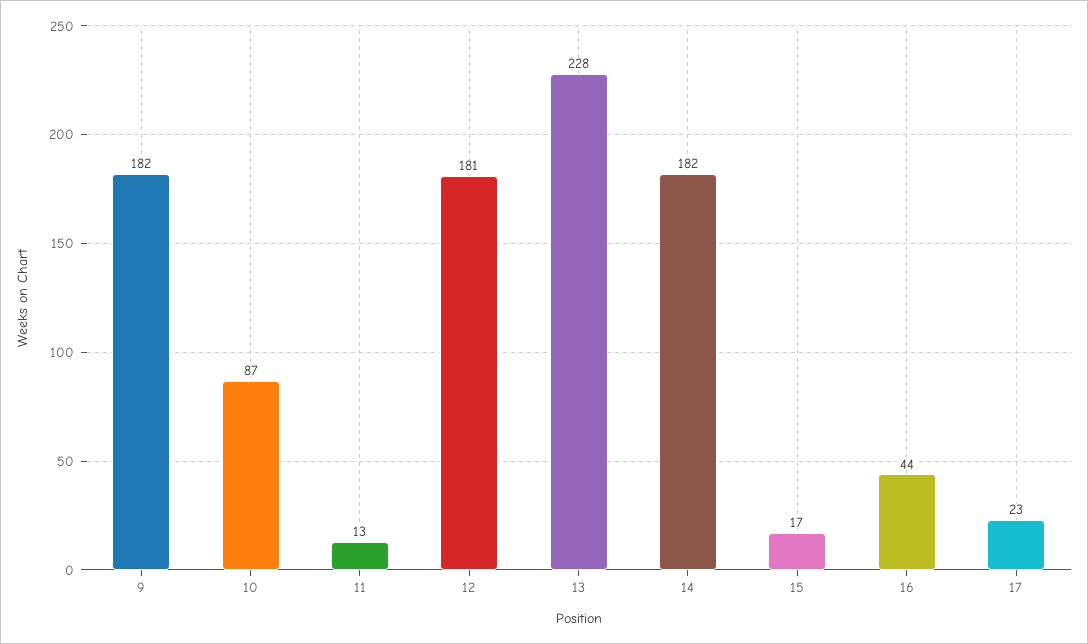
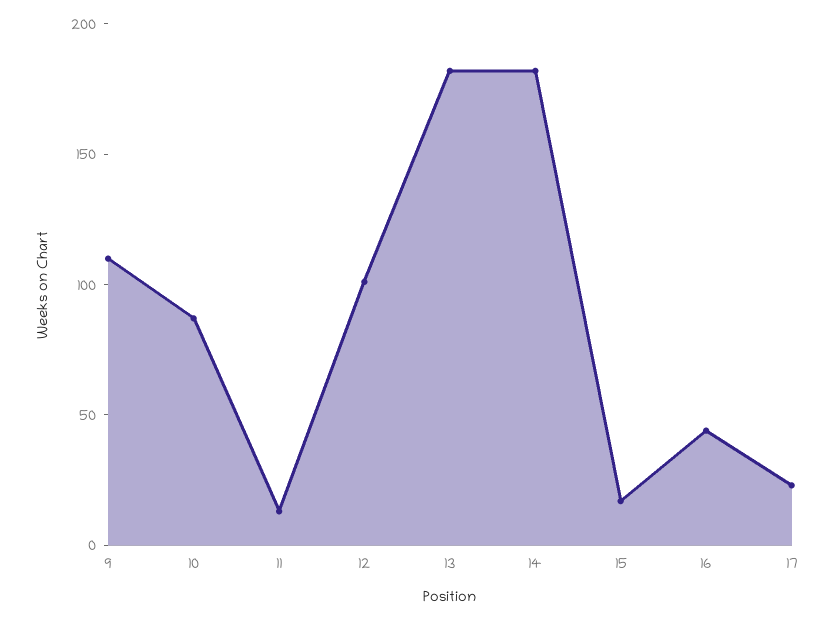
  {
-   "9": 182,
+   "9": 110,
    "10": 87,
    "11": 13,
-   "12": 181,
+   "12": 100,
-   "13": 228,
+   "13": 180,
    "14": 182,
    "15": 17,
    "16": 44,
    "17": 23
  }

